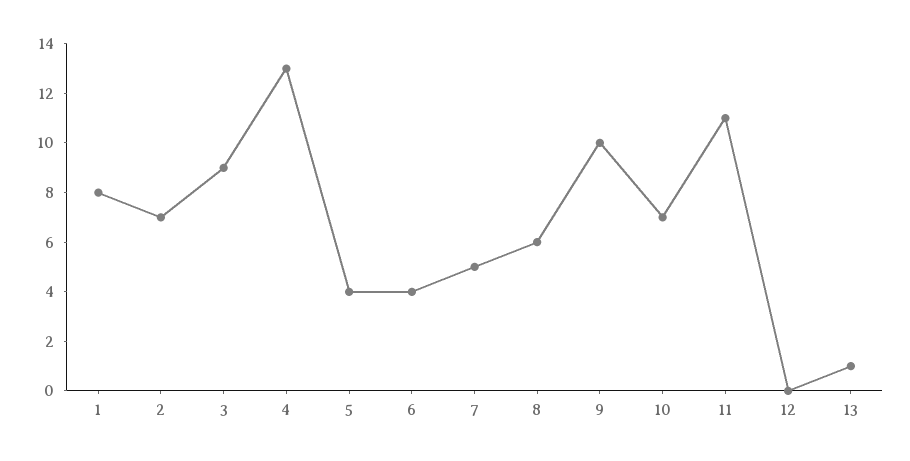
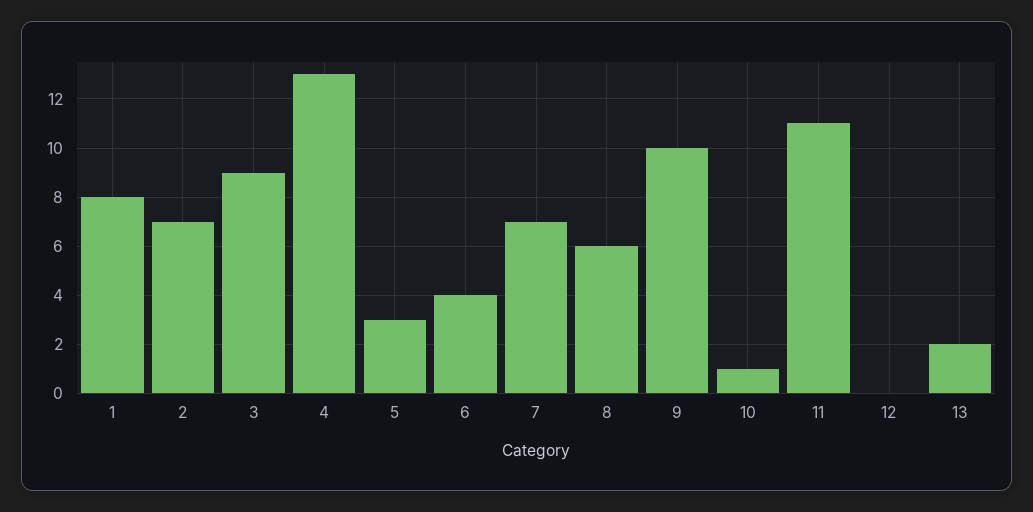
  {
    "1": 8,
    "2": 7,
    "3": 9,
    "4": 13,
-   "5": 4,
+   "5": 3,
    "6": 4,
-   "7": 5,
+   "7": 7,
    "8": 6,
    "9": 10,
-   "10": 7,
+   "10": 1,
    "11": 11,
    "12": 0,
-   "13": 1
+   "13": 2
  }

